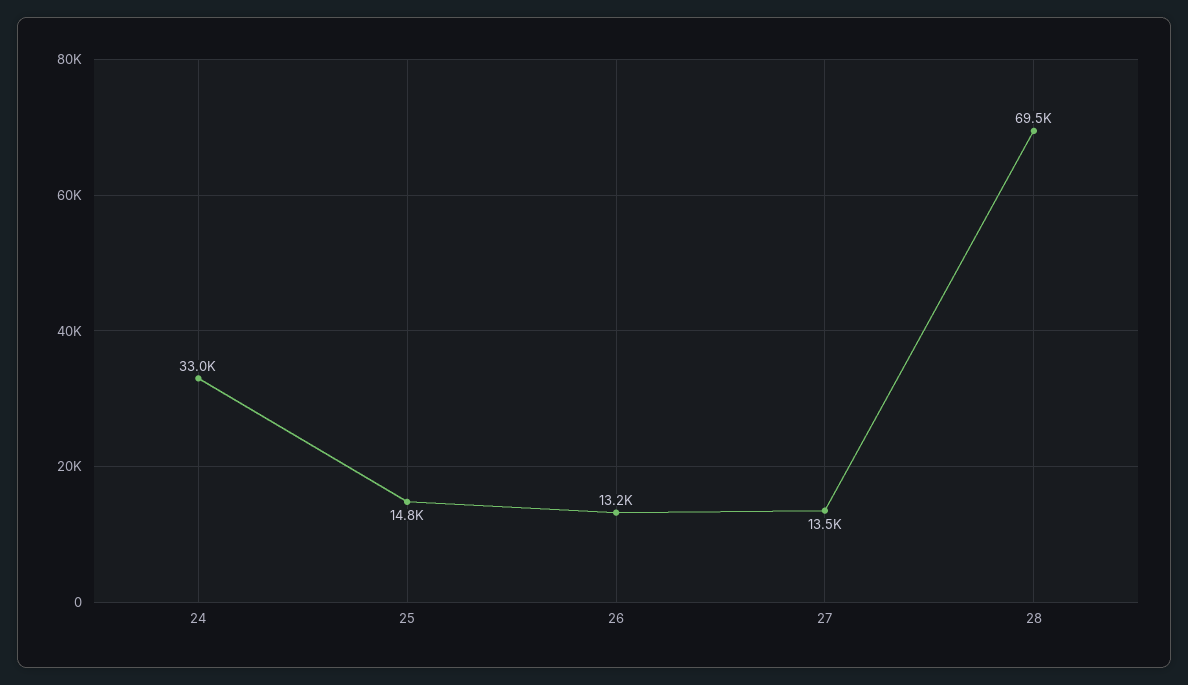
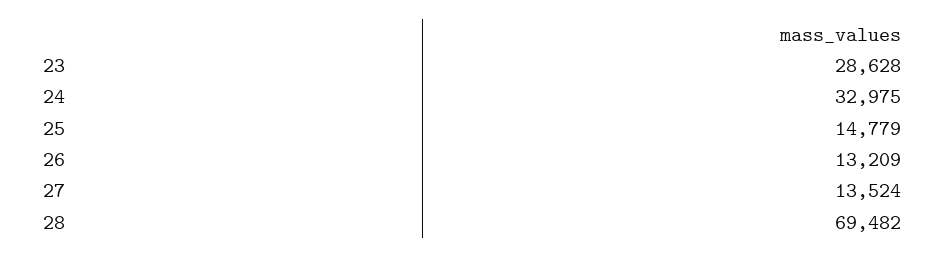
  {
    "24": 32975,
    "25": 14779,
    "26": 13209,
    "27": 13524,
-   "28": 69482
+   "28": 69482,
+   "23": 28628
  }

